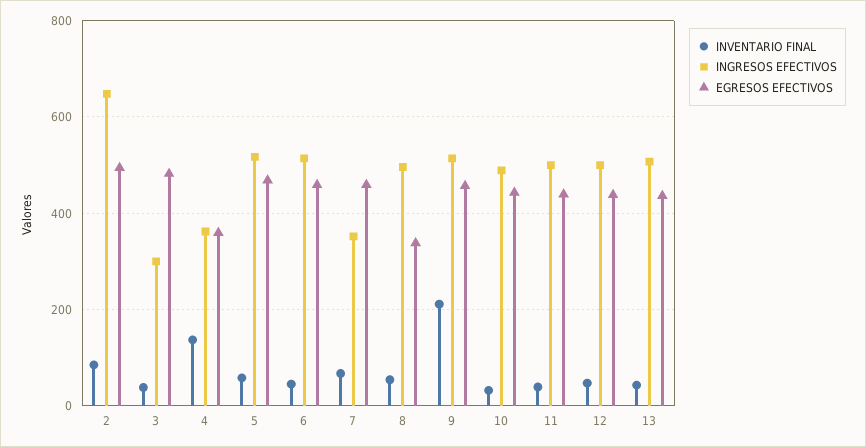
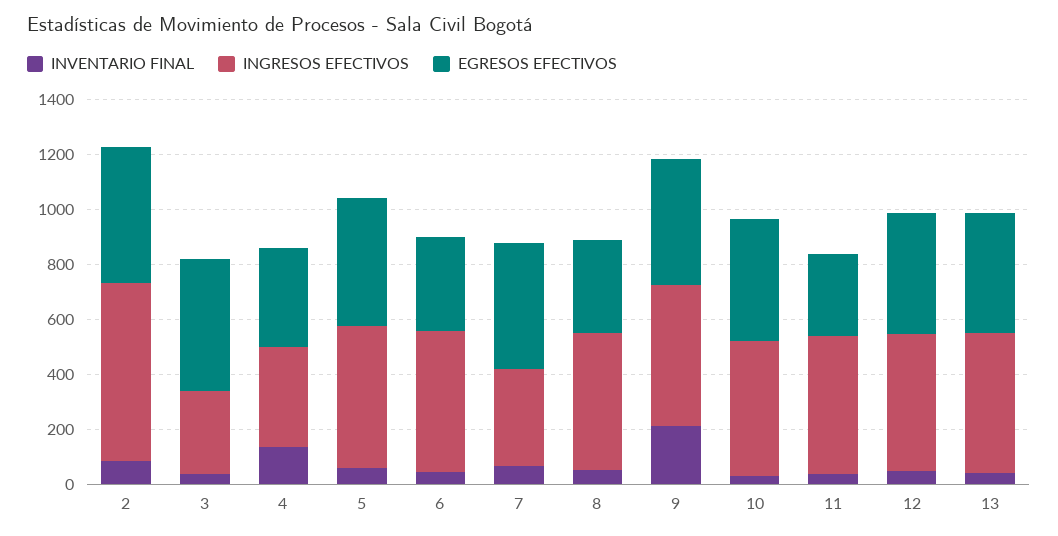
  {
    "INVENTARIO FINAL": {
      "2": 80,
      "3": 40,
      "4": 140,
      "5": 60,
      "6": 40,
      "7": 60,
      "8": 60,
      "9": 220,
      "10": 40,
      "11": 40,
      "12": 40,
      "13": 40
    },
    "INGRESOS EFECTIVOS": {
      "2": 640,
      "3": 300,
      "4": 360,
      "5": 520,
      "6": 520,
      "7": 360,
      "8": 500,
      "9": 520,
      "10": 480,
      "11": 500,
      "12": 500,
      "13": 500
    },
    "EGRESOS EFECTIVOS": {
      "2": 500,
      "3": 480,
      "4": 360,
      "5": 460,
-     "6": 460,
+     "6": 350,
      "7": 460,
      "8": 340,
      "9": 460,
      "10": 440,
-     "11": 440,
+     "11": 300,
      "12": 440,
      "13": 440
    }
  }

